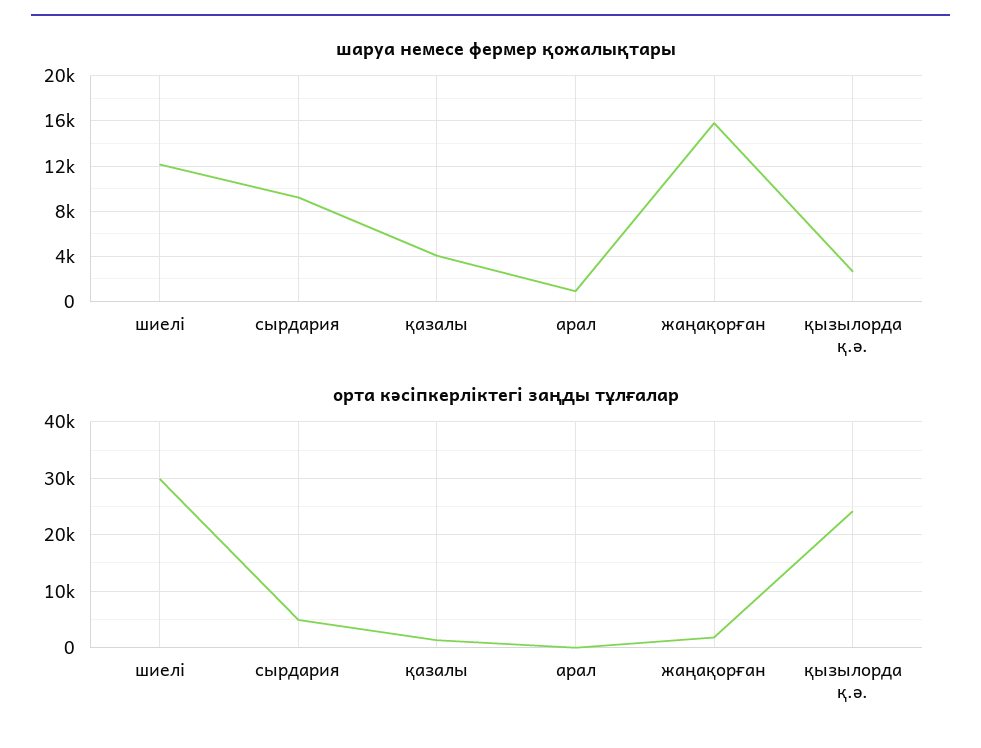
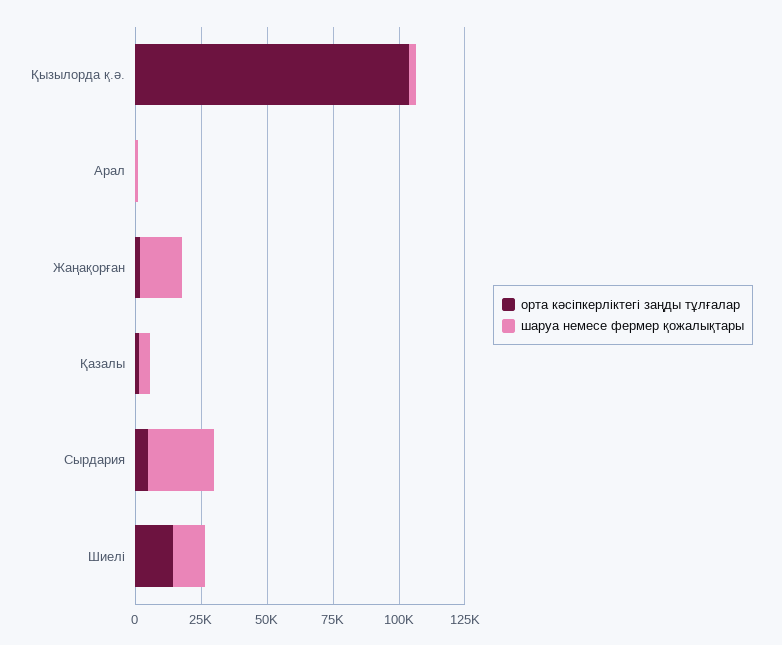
  {
    "шаруа немесе фермер қожалықтары": {
      "шиелі": 12000,
-     "сырдария": 9000,
+     "сырдария": 25000,
      "қазалы": 4000,
      "арал": 1000,
      "жаңақорған": 16000,
      "қызылорда қ.ә.": 3000
    },
    "орта кәсіпкерліктегі заңды тұлғалар": {
-     "шиелі": 30000,
+     "шиелі": 15000,
      "сырдария": 4000,
      "қазалы": 2000,
      "арал": 0,
      "жаңақорған": 2000,
-     "қызылорда қ.ә.": 24000
+     "қызылорда қ.ә.": 105000
    }
  }

